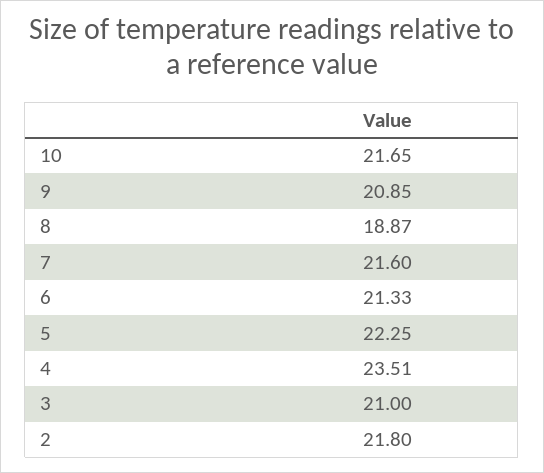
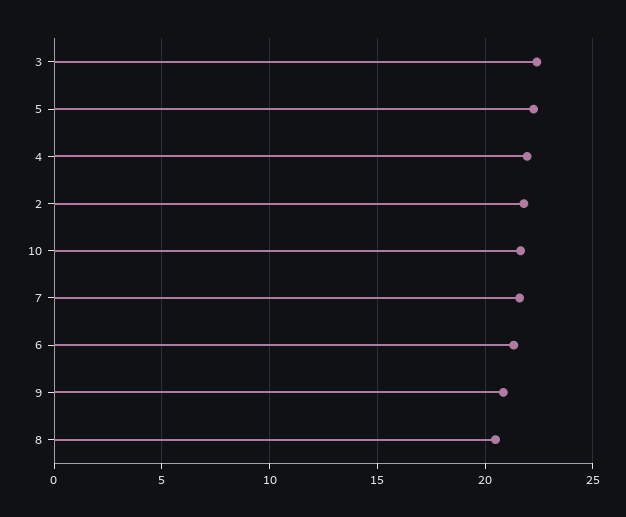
  {
    "10": 21.65,
    "9": 20.85,
-   "8": 18.87,
+   "8": 20.5,
    "7": 21.6,
    "6": 21.33,
    "5": 22.25,
-   "4": 23.51,
+   "4": 22,
-   "3": 21,
+   "3": 22.5,
    "2": 21.8
  }

